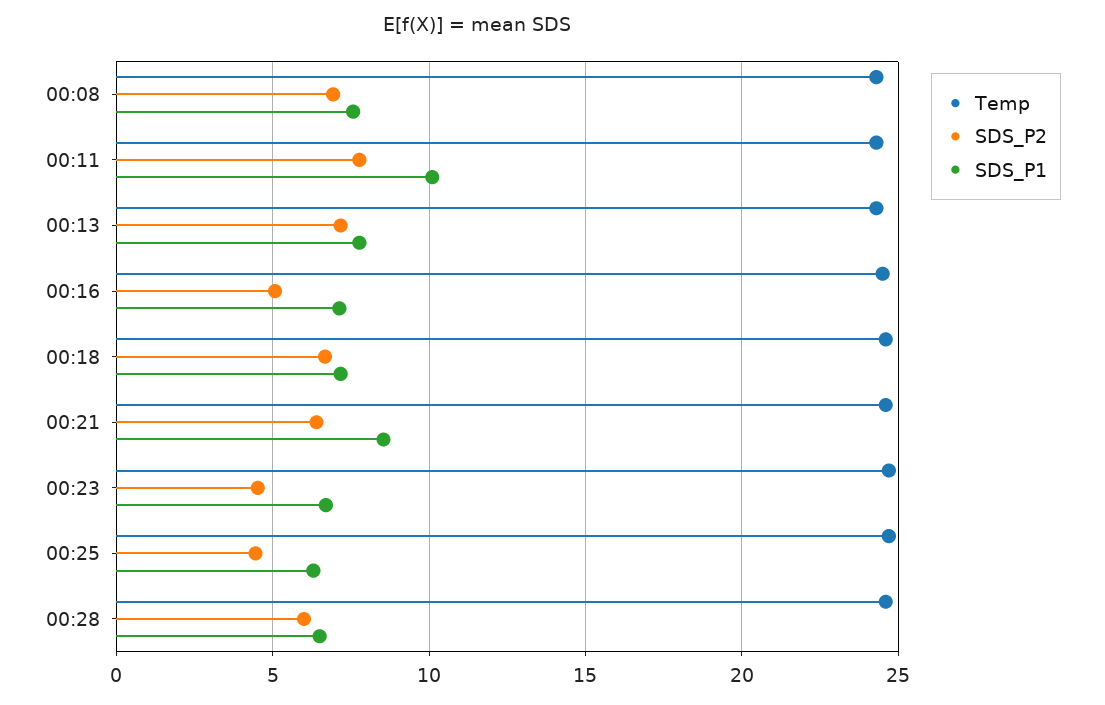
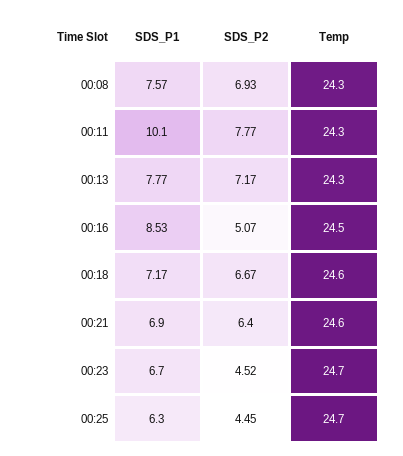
  {
    "Temp": {
      "00:08": 24.3,
      "00:11": 24.3,
      "00:13": 24.3,
      "00:16": 24.5,
      "00:18": 24.6,
      "00:21": 24.6,
      "00:23": 24.7,
-     "00:25": 24.7,
+     "00:25": 24.7
-     "00:28": 24.5
    },
    "SDS_P2": {
      "00:08": 6.93,
      "00:11": 7.77,
      "00:13": 7.17,
      "00:16": 5.07,
      "00:18": 6.67,
      "00:21": 6.4,
      "00:23": 4.52,
-     "00:25": 4.45,
+     "00:25": 4.45
-     "00:28": 6
    },
    "SDS_P1": {
      "00:08": 7.57,
      "00:11": 10.1,
      "00:13": 7.77,
-     "00:16": 7,
+     "00:16": 8.53,
      "00:18": 7.17,
-     "00:21": 8.5,
+     "00:21": 6.9,
      "00:23": 6.7,
-     "00:25": 6.3,
+     "00:25": 6.3
-     "00:28": 6.5
    }
  }

